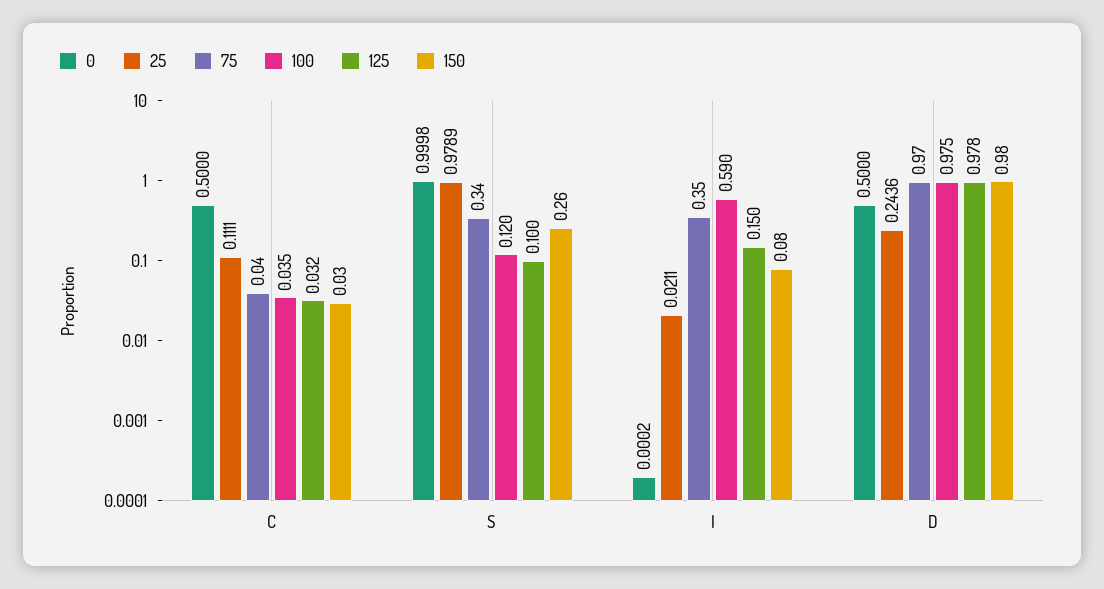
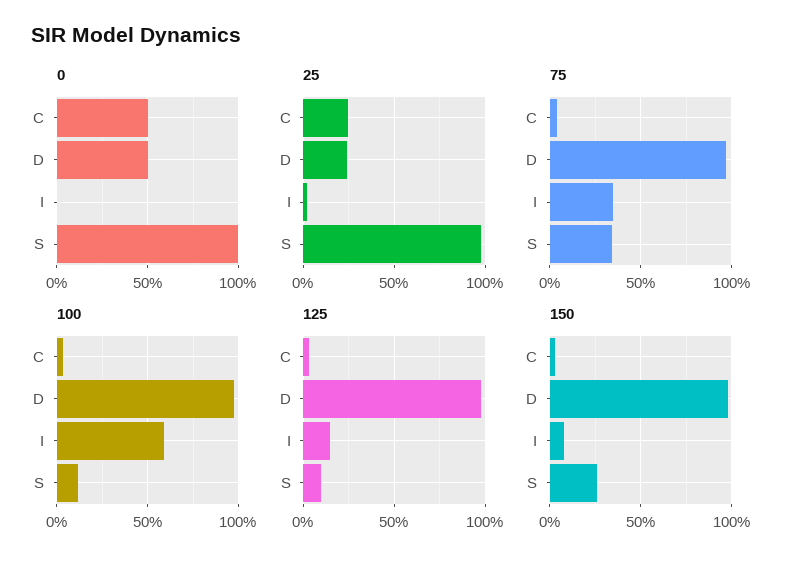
  {
    "0": {
      "C": 0.5,
      "S": 0.9998,
      "I": 0.0002,
      "D": 0.5
    },
    "25": {
-     "C": 0.1111,
+     "C": 0.25,
      "S": 0.9789,
      "I": 0.0211,
      "D": 0.2436
    },
    "75": {
      "C": 0.04,
      "S": 0.34,
      "I": 0.35,
      "D": 0.97
    },
    "100": {
      "C": 0.035,
      "S": 0.12,
      "I": 0.59,
      "D": 0.975
    },
    "125": {
      "C": 0.032,
      "S": 0.1,
      "I": 0.15,
      "D": 0.978
    },
    "150": {
      "C": 0.03,
      "S": 0.26,
      "I": 0.08,
      "D": 0.98
    }
  }

